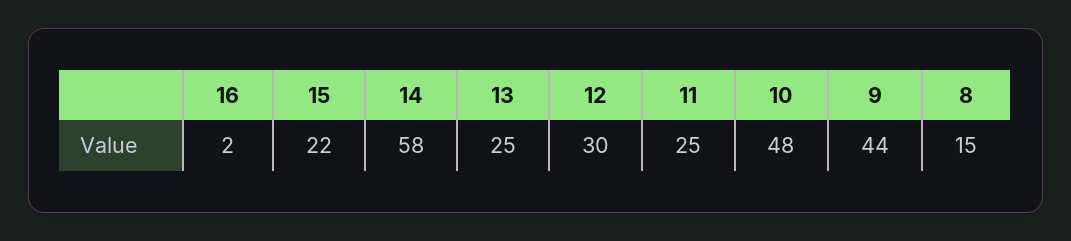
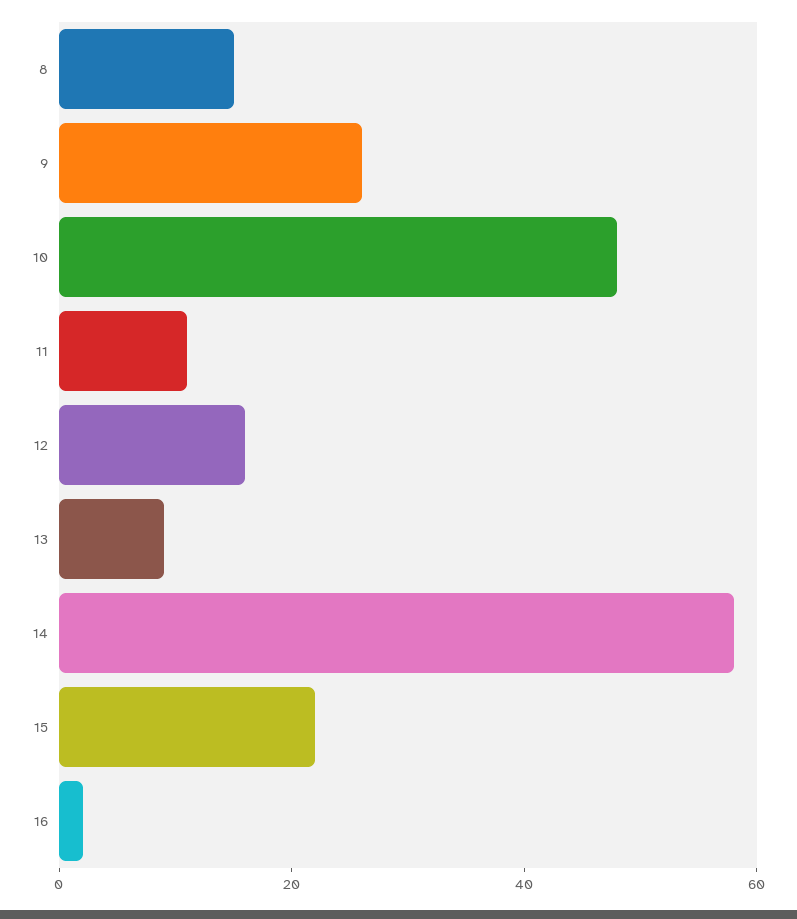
  {
    "16": 2,
    "15": 22,
    "14": 58,
-   "13": 25,
+   "13": 10,
-   "12": 30,
+   "12": 15,
-   "11": 25,
+   "11": 10,
    "10": 48,
-   "9": 44,
+   "9": 25,
    "8": 15
  }

